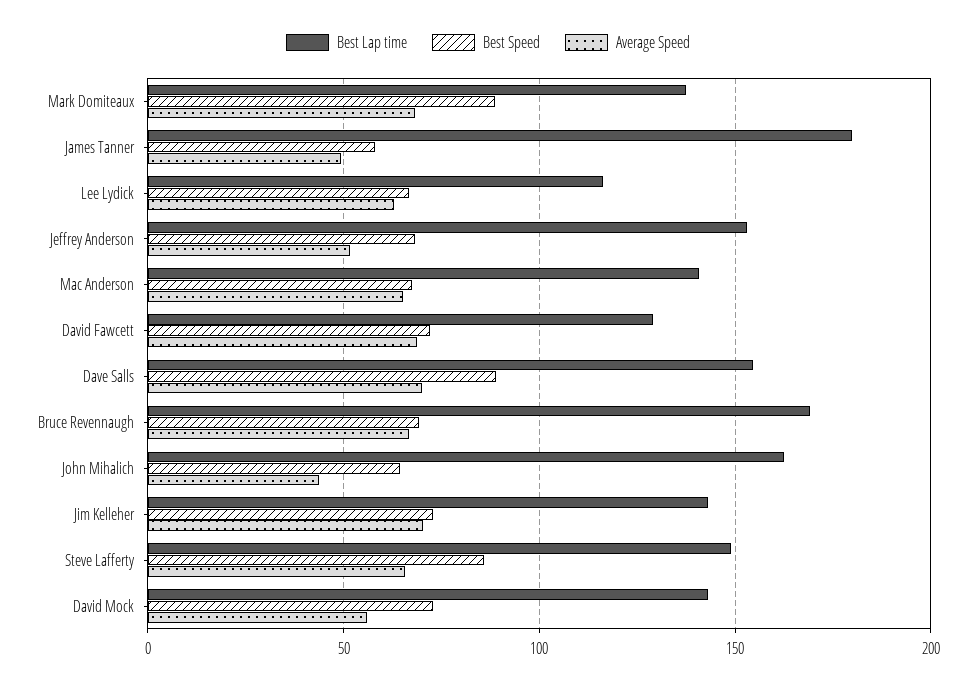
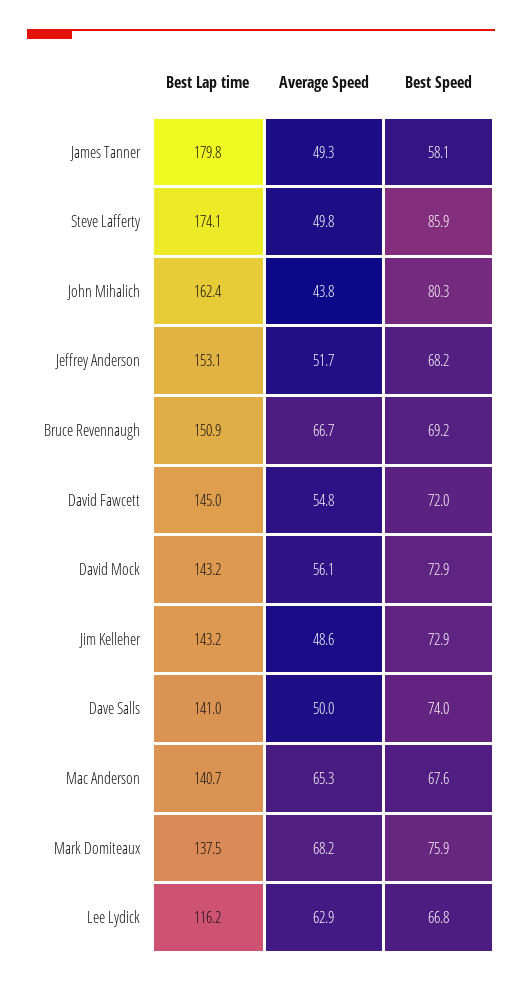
  {
    "Best Lap time": {
      "Mark Domiteaux": 137.5,
      "James Tanner": 179.8,
      "Lee Lydick": 116.2,
      "Jeffrey Anderson": 153.1,
      "Mac Anderson": 140.7,
-     "David Fawcett": 130,
+     "David Fawcett": 145,
-     "Dave Salls": 155,
+     "Dave Salls": 141,
-     "Bruce Revennaugh": 170,
+     "Bruce Revennaugh": 150.9,
      "John Mihalich": 162.4,
      "Jim Kelleher": 143.2,
-     "Steve Lafferty": 150,
+     "Steve Lafferty": 174.1,
      "David Mock": 143.2
    },
    "Best Speed": {
-     "Mark Domiteaux": 90,
+     "Mark Domiteaux": 75.9,
      "James Tanner": 58.1,
      "Lee Lydick": 66.8,
      "Jeffrey Anderson": 68.2,
      "Mac Anderson": 67.6,
      "David Fawcett": 72,
-     "Dave Salls": 90,
+     "Dave Salls": 74,
      "Bruce Revennaugh": 69.2,
-     "John Mihalich": 65,
+     "John Mihalich": 80.3,
      "Jim Kelleher": 72.9,
      "Steve Lafferty": 85.9,
      "David Mock": 72.9
    },
    "Average Speed": {
      "Mark Domiteaux": 68.2,
      "James Tanner": 49.3,
      "Lee Lydick": 62.9,
      "Jeffrey Anderson": 51.7,
      "Mac Anderson": 65.3,
-     "David Fawcett": 70,
+     "David Fawcett": 54.8,
-     "Dave Salls": 70,
+     "Dave Salls": 50,
      "Bruce Revennaugh": 66.7,
      "John Mihalich": 43.8,
-     "Jim Kelleher": 70,
+     "Jim Kelleher": 48.6,
-     "Steve Lafferty": 65,
+     "Steve Lafferty": 49.8,
      "David Mock": 56.1
    }
  }

